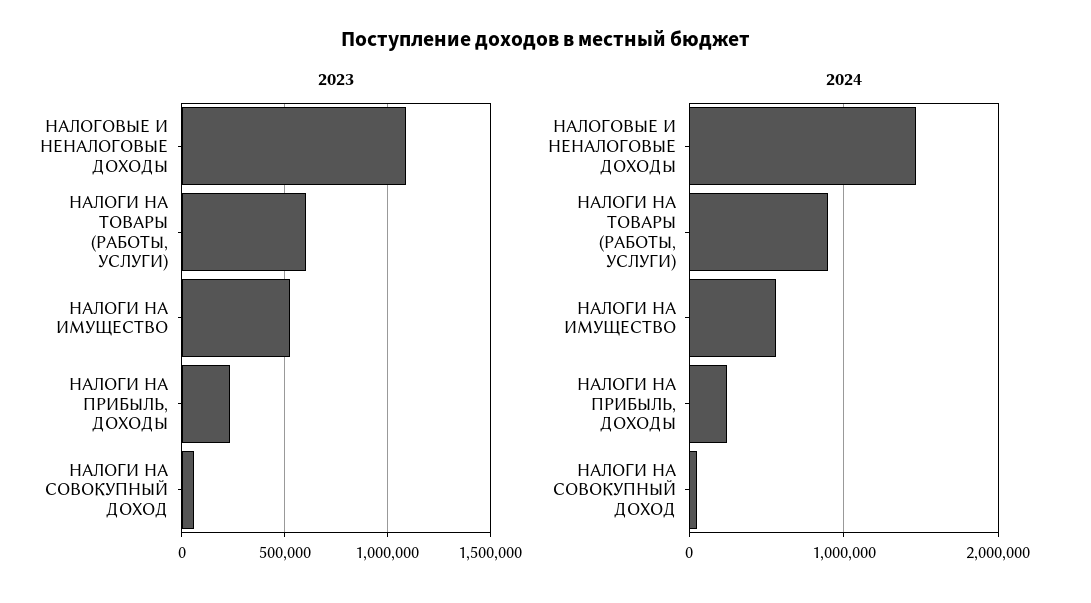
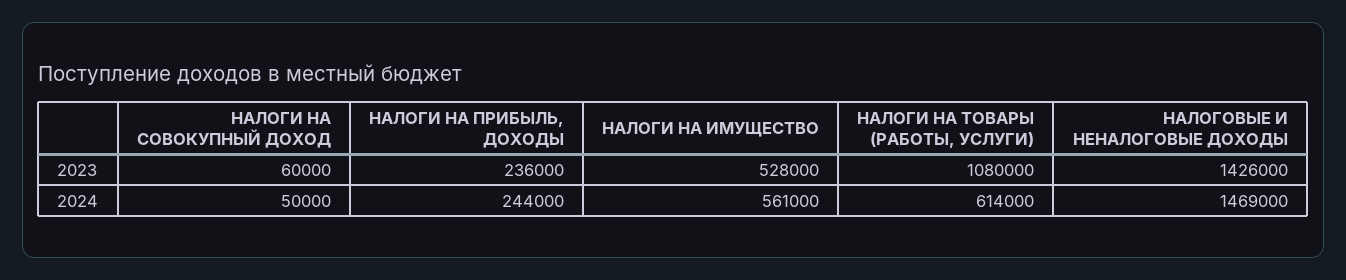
  {
    "2023": {
-     "НАЛОГОВЫЕ И НЕНАЛОГОВЫЕ ДОХОДЫ": 1100000,
+     "НАЛОГОВЫЕ И НЕНАЛОГОВЫЕ ДОХОДЫ": 1426000,
-     "НАЛОГИ НА ТОВАРЫ (РАБОТЫ, УСЛУГИ)": 600000,
+     "НАЛОГИ НА ТОВАРЫ (РАБОТЫ, УСЛУГИ)": 1080000,
      "НАЛОГИ НА ИМУЩЕСТВО": 528000,
      "НАЛОГИ НА ПРИБЫЛЬ, ДОХОДЫ": 236000,
      "НАЛОГИ НА СОВОКУПНЫЙ ДОХОД": 60000
    },
    "2024": {
      "НАЛОГОВЫЕ И НЕНАЛОГОВЫЕ ДОХОДЫ": 1469000,
-     "НАЛОГИ НА ТОВАРЫ (РАБОТЫ, УСЛУГИ)": 900000,
+     "НАЛОГИ НА ТОВАРЫ (РАБОТЫ, УСЛУГИ)": 614000,
      "НАЛОГИ НА ИМУЩЕСТВО": 561000,
      "НАЛОГИ НА ПРИБЫЛЬ, ДОХОДЫ": 244000,
      "НАЛОГИ НА СОВОКУПНЫЙ ДОХОД": 50000
    }
  }

